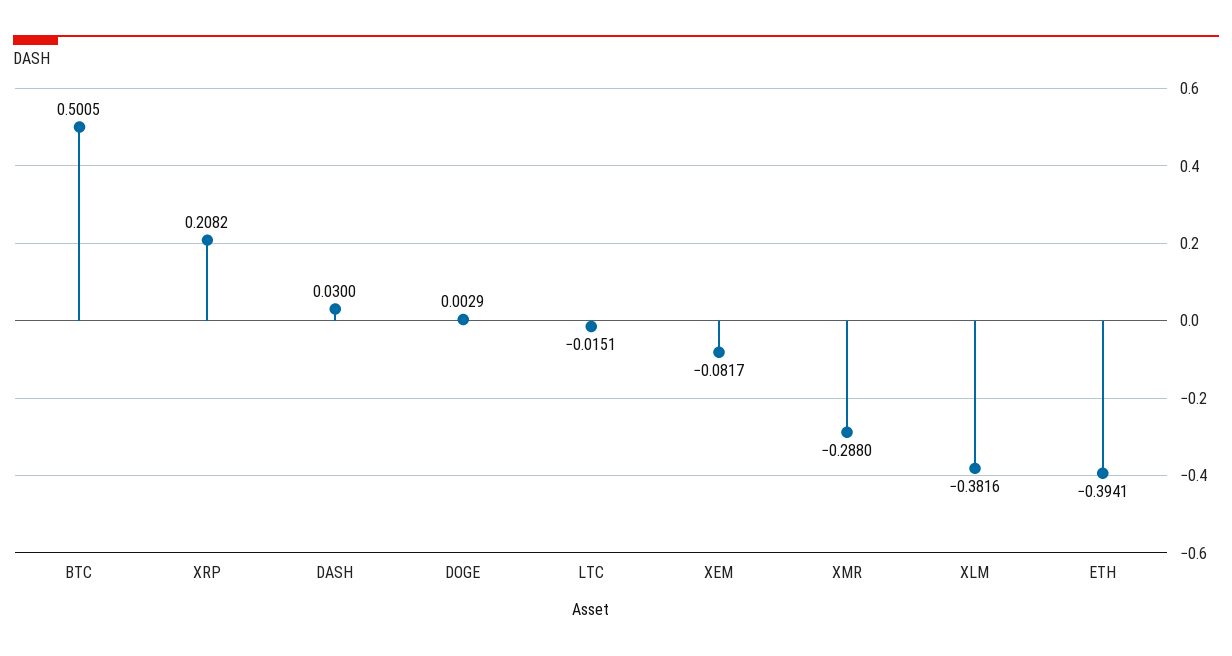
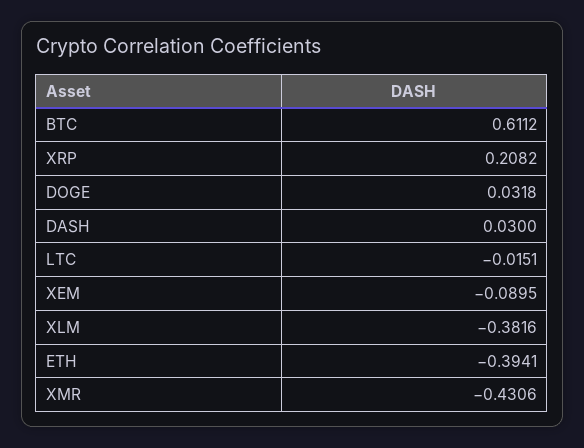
  {
-   "BTC": 0.5005,
+   "BTC": 0.6112,
    "XRP": 0.2082,
    "DASH": 0.03,
-   "DOGE": 0.0029,
+   "DOGE": 0.0318,
    "LTC": -0.0151,
-   "XEM": -0.0817,
+   "XEM": -0.0895,
-   "XMR": -0.288,
+   "XMR": -0.4306,
    "XLM": -0.3816,
    "ETH": -0.3941
  }

